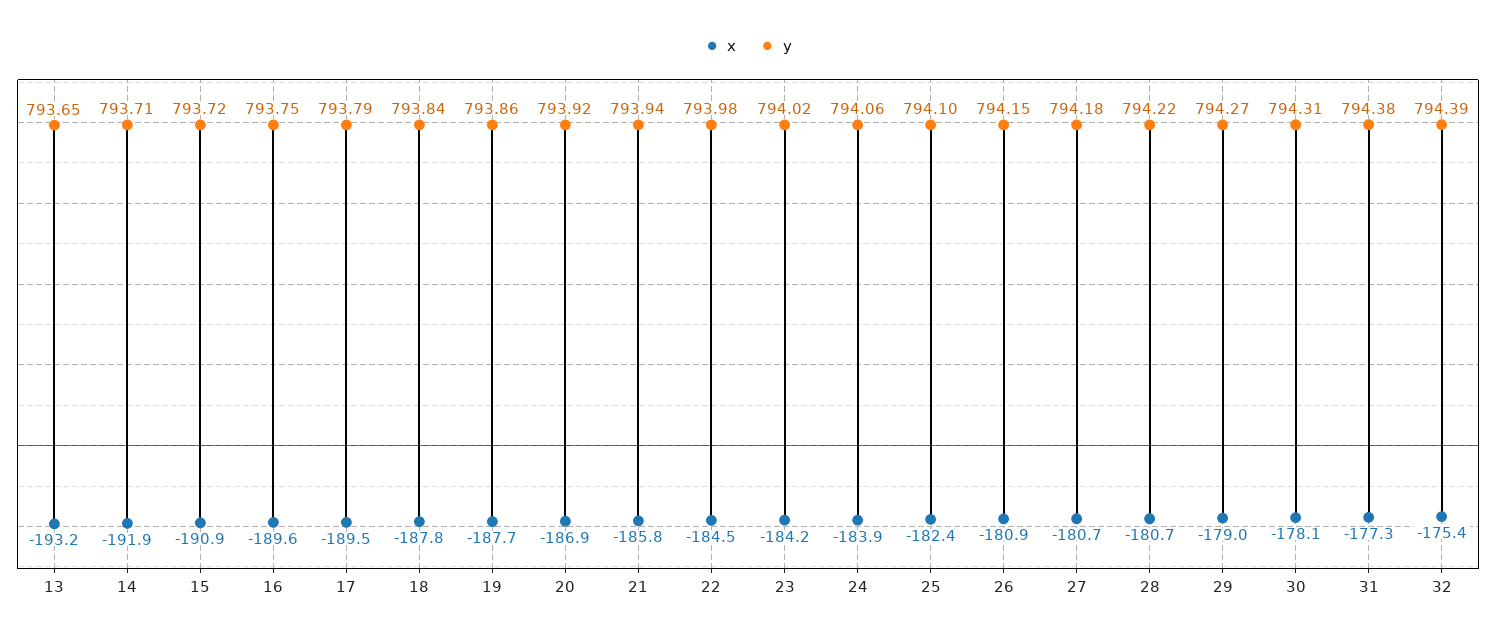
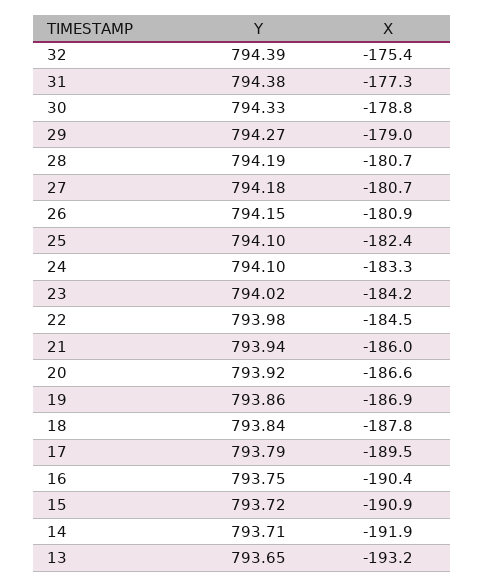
  {
    "x": {
      "13": -193.2,
      "14": -191.9,
      "15": -190.9,
-     "16": -189.6,
+     "16": -190.4,
      "17": -189.5,
      "18": -187.8,
-     "19": -187.7,
+     "19": -186.9,
-     "20": -186.9,
+     "20": -186.6,
-     "21": -185.8,
+     "21": -186,
      "22": -184.5,
      "23": -184.2,
-     "24": -183.9,
+     "24": -183.3,
      "25": -182.4,
      "26": -180.9,
      "27": -180.7,
      "28": -180.7,
      "29": -179,
-     "30": -178.1,
+     "30": -178.8,
      "31": -177.3,
      "32": -175.4
    },
    "y": {
      "13": 793.65,
      "14": 793.71,
      "15": 793.72,
      "16": 793.75,
      "17": 793.79,
      "18": 793.84,
      "19": 793.86,
      "20": 793.92,
      "21": 793.94,
      "22": 793.98,
      "23": 794.02,
-     "24": 794.06,
+     "24": 794.1,
      "25": 794.1,
      "26": 794.15,
      "27": 794.18,
-     "28": 794.22,
+     "28": 794.19,
      "29": 794.27,
-     "30": 794.31,
+     "30": 794.33,
      "31": 794.38,
      "32": 794.39
    }
  }

